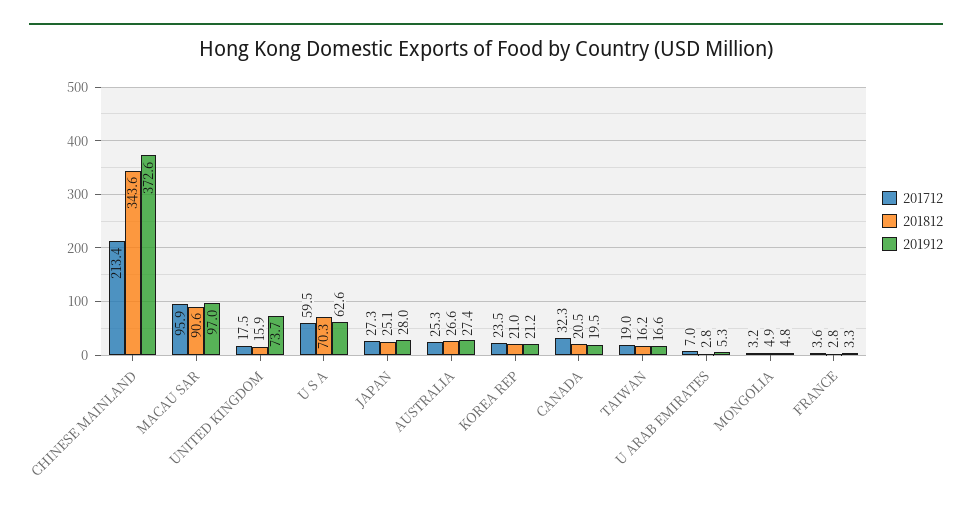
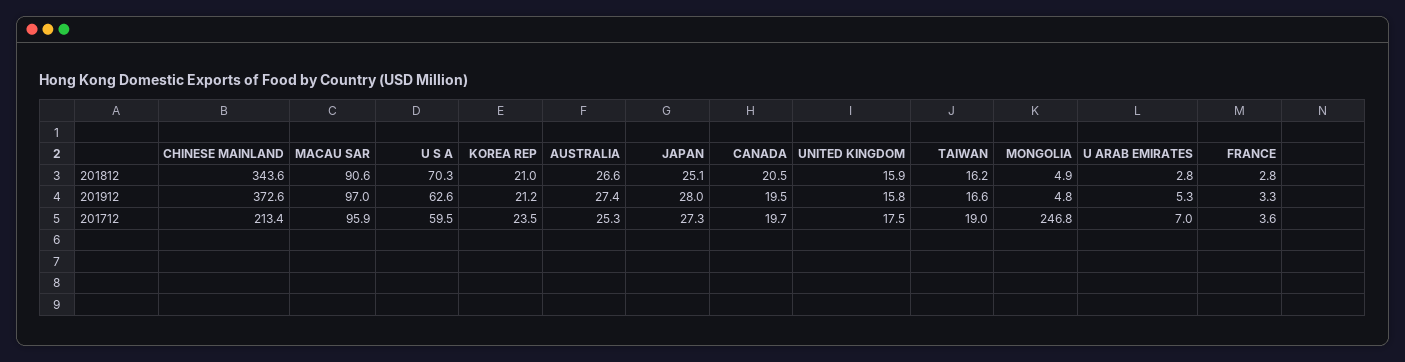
  {
    "201712": {
      "CHINESE MAINLAND": 213.4,
      "MACAU SAR": 95.9,
      "UNITED KINGDOM": 17.5,
      "U S A": 59.5,
      "JAPAN": 27.3,
      "AUSTRALIA": 25.3,
      "KOREA REP": 23.5,
-     "CANADA": 32.3,
+     "CANADA": 19.7,
      "TAIWAN": 19,
      "U ARAB EMIRATES": 7,
-     "MONGOLIA": 3.2,
+     "MONGOLIA": 246.8,
      "FRANCE": 3.6
    },
    "201812": {
      "CHINESE MAINLAND": 343.6,
      "MACAU SAR": 90.6,
      "UNITED KINGDOM": 15.9,
      "U S A": 70.3,
      "JAPAN": 25.1,
      "AUSTRALIA": 26.6,
      "KOREA REP": 21,
      "CANADA": 20.5,
      "TAIWAN": 16.2,
      "U ARAB EMIRATES": 2.8,
      "MONGOLIA": 4.9,
      "FRANCE": 2.8
    },
    "201912": {
      "CHINESE MAINLAND": 372.6,
      "MACAU SAR": 97,
-     "UNITED KINGDOM": 73.7,
+     "UNITED KINGDOM": 15.8,
      "U S A": 62.6,
      "JAPAN": 28,
      "AUSTRALIA": 27.4,
      "KOREA REP": 21.2,
      "CANADA": 19.5,
      "TAIWAN": 16.6,
      "U ARAB EMIRATES": 5.3,
      "MONGOLIA": 4.8,
      "FRANCE": 3.3
    }
  }

